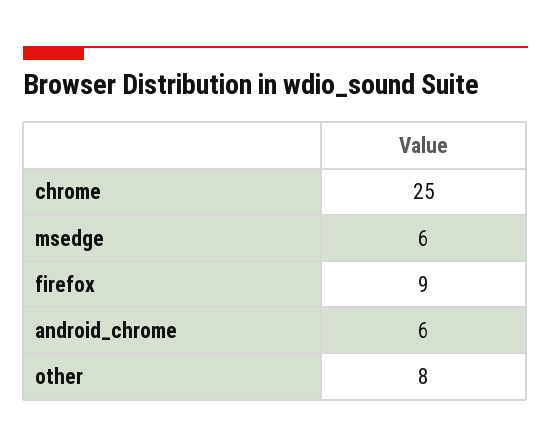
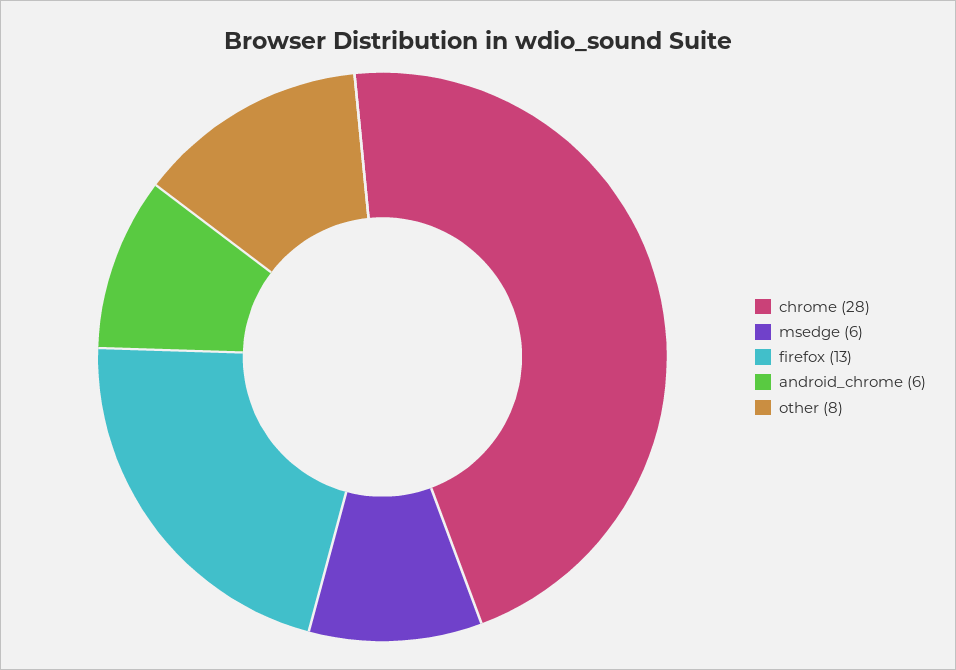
  {
-   "chrome": 25,
+   "chrome": 28,
    "msedge": 6,
-   "firefox": 9,
+   "firefox": 13,
    "android_chrome": 6,
    "other": 8
  }

